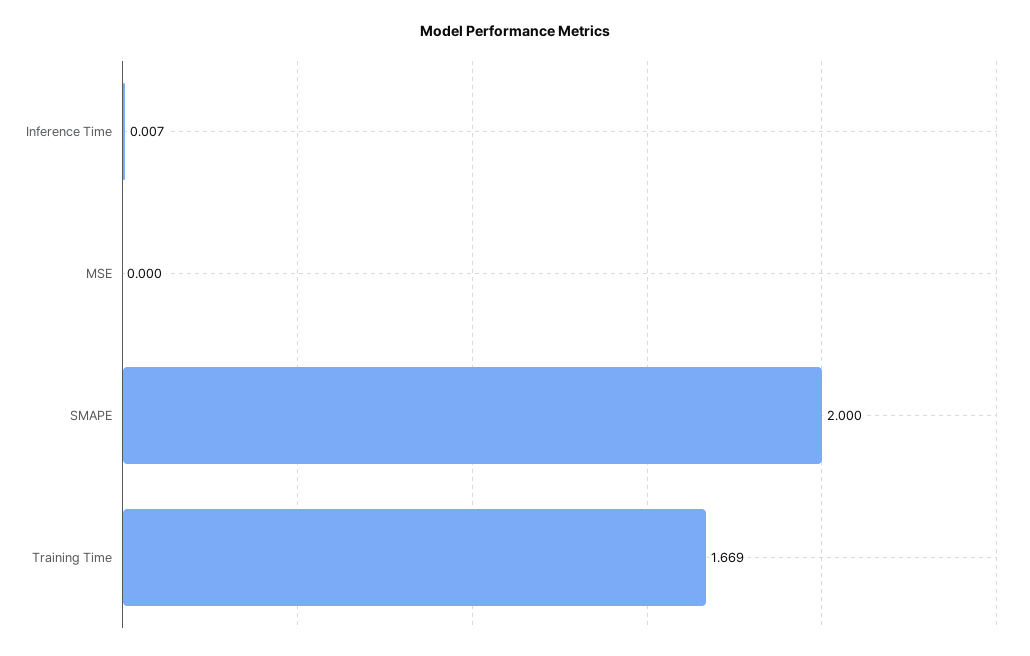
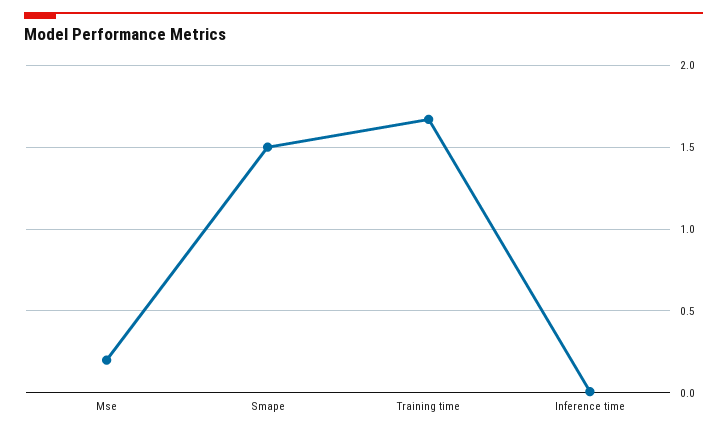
  {
    "Inference Time": 0.007,
-   "MSE": 0,
+   "MSE": 0.2,
-   "SMAPE": 2,
+   "SMAPE": 1.5,
    "Training Time": 1.669
  }

